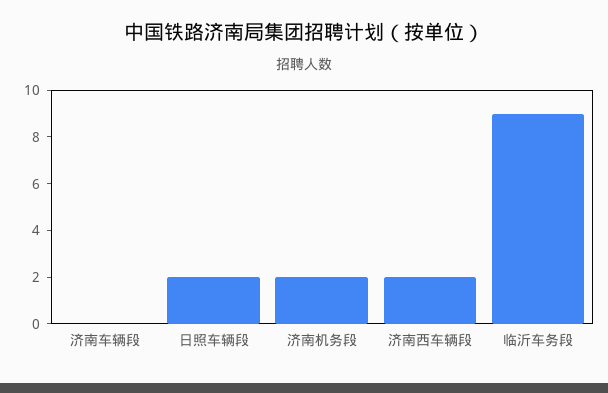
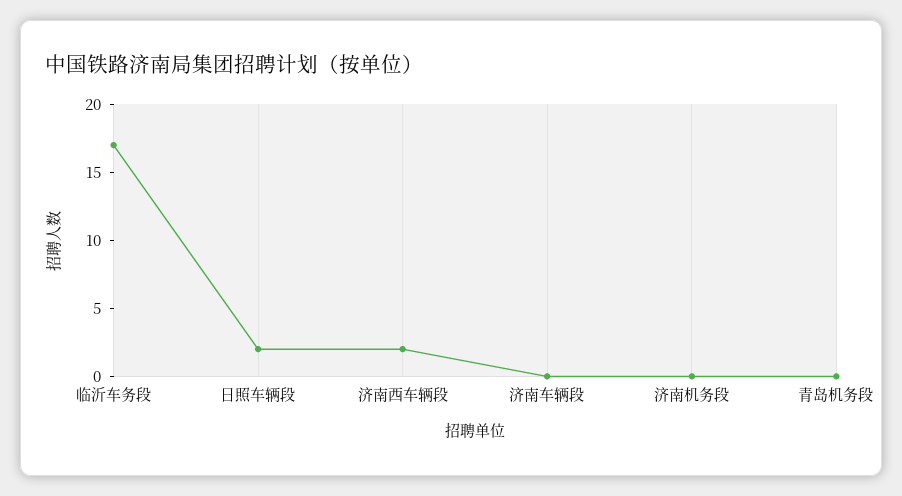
  {
    "济南车辆段": 0,
    "日照车辆段": 2,
-   "济南机务段": 2,
+   "济南机务段": 0,
    "济南西车辆段": 2,
-   "临沂车务段": 9
+   "临沂车务段": 17,
+   "青岛机务段": 0
  }

